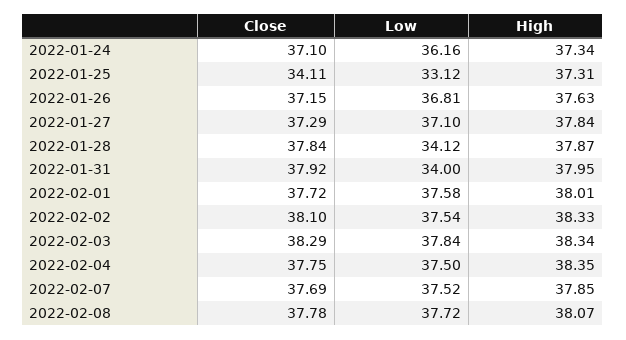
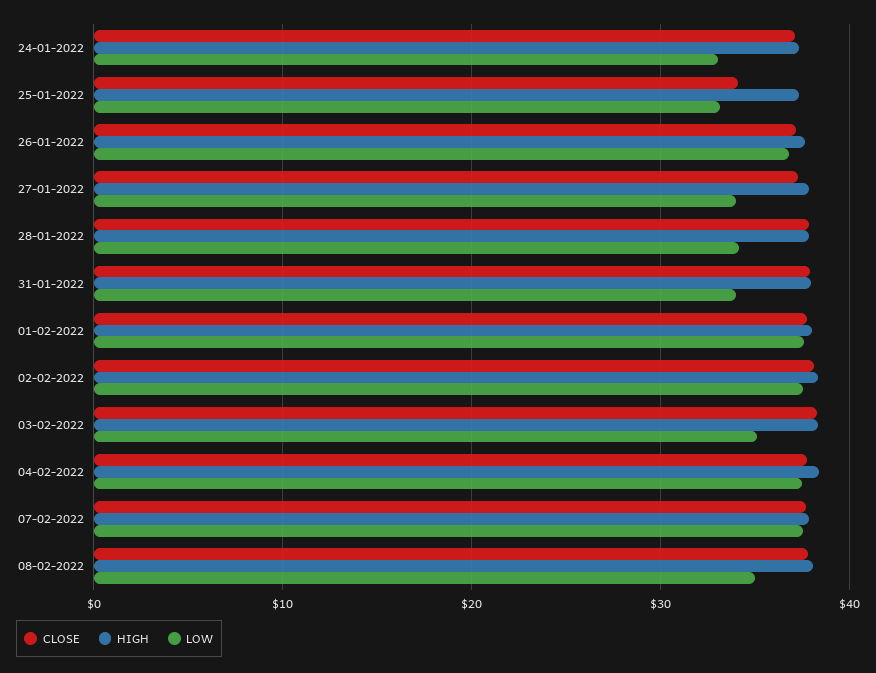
  {
    "Close": {
      "2022-01-24": 37.1,
      "2022-01-25": 34.11,
      "2022-01-26": 37.15,
      "2022-01-27": 37.29,
      "2022-01-28": 37.84,
      "2022-01-31": 37.92,
      "2022-02-01": 37.72,
      "2022-02-02": 38.1,
      "2022-02-03": 38.29,
      "2022-02-04": 37.75,
      "2022-02-07": 37.69,
      "2022-02-08": 37.78
    },
    "Low": {
-     "2022-01-24": 36.16,
+     "2022-01-24": 33,
      "2022-01-25": 33.12,
      "2022-01-26": 36.81,
-     "2022-01-27": 37.1,
+     "2022-01-27": 34,
      "2022-01-28": 34.12,
      "2022-01-31": 34,
      "2022-02-01": 37.58,
      "2022-02-02": 37.54,
-     "2022-02-03": 37.84,
+     "2022-02-03": 35,
      "2022-02-04": 37.5,
      "2022-02-07": 37.52,
-     "2022-02-08": 37.72
+     "2022-02-08": 35
    },
    "High": {
      "2022-01-24": 37.34,
      "2022-01-25": 37.31,
      "2022-01-26": 37.63,
      "2022-01-27": 37.84,
      "2022-01-28": 37.87,
      "2022-01-31": 37.95,
      "2022-02-01": 38.01,
      "2022-02-02": 38.33,
      "2022-02-03": 38.34,
      "2022-02-04": 38.35,
      "2022-02-07": 37.85,
      "2022-02-08": 38.07
    }
  }

